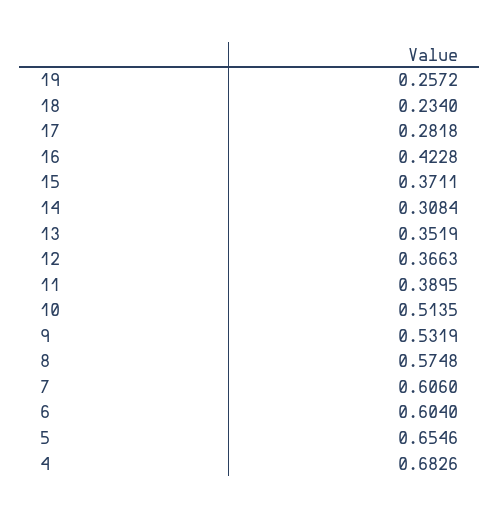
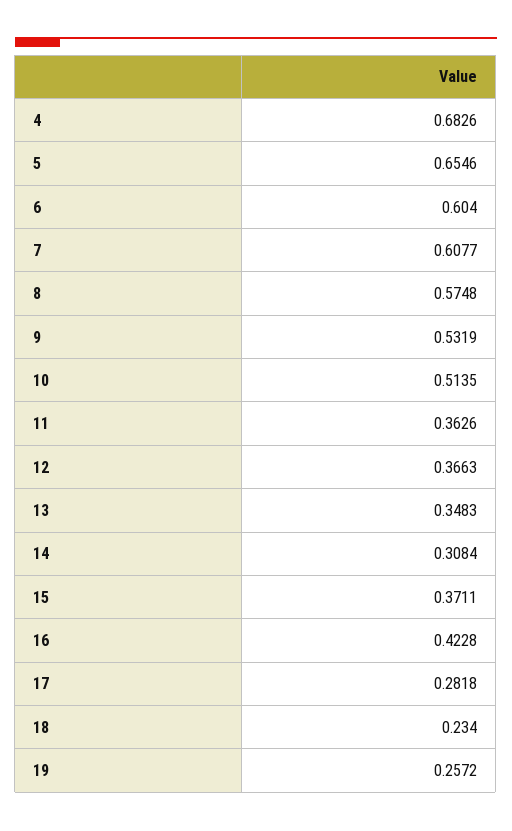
  {
    "19": 0.2572,
    "18": 0.234,
    "17": 0.2818,
    "16": 0.4228,
    "15": 0.3711,
    "14": 0.3084,
-   "13": 0.3519,
+   "13": 0.3483,
    "12": 0.3663,
-   "11": 0.3895,
+   "11": 0.3626,
    "10": 0.5135,
    "9": 0.5319,
    "8": 0.5748,
-   "7": 0.606,
+   "7": 0.6077,
    "6": 0.604,
    "5": 0.6546,
    "4": 0.6826
  }

